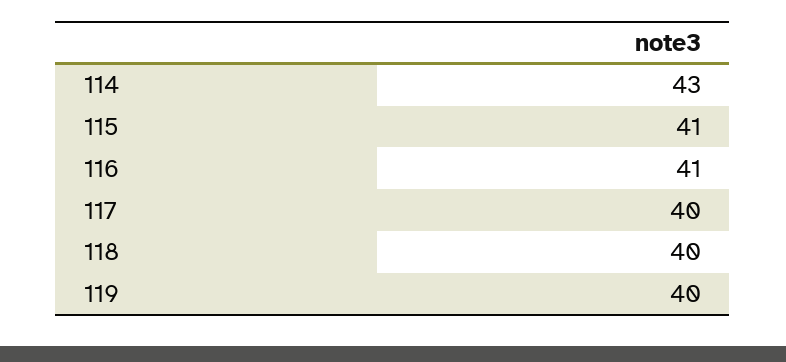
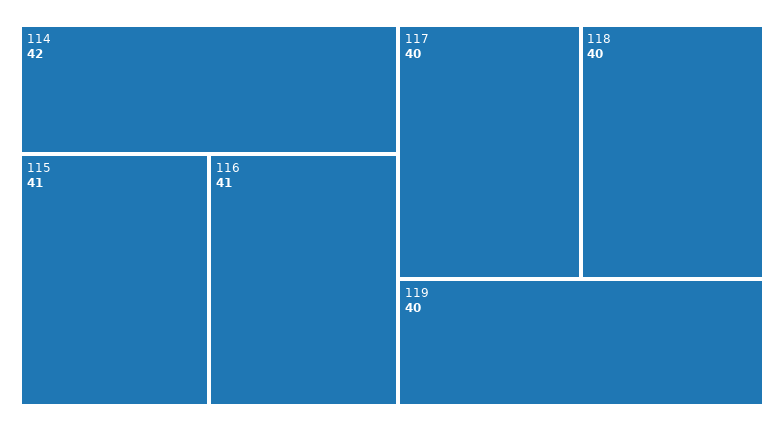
  {
-   "114": 43,
+   "114": 42,
    "115": 41,
    "116": 41,
    "117": 40,
    "118": 40,
    "119": 40
  }

